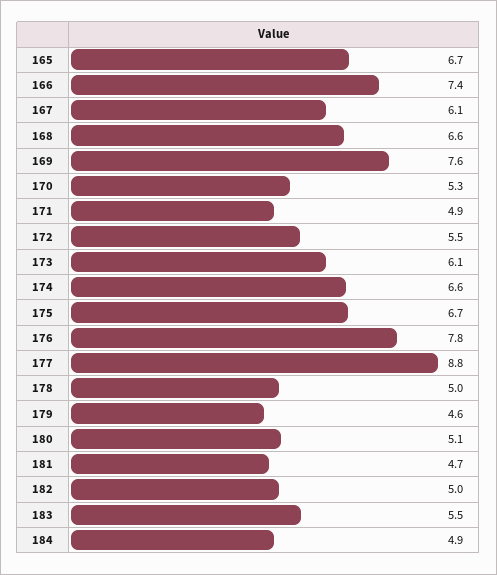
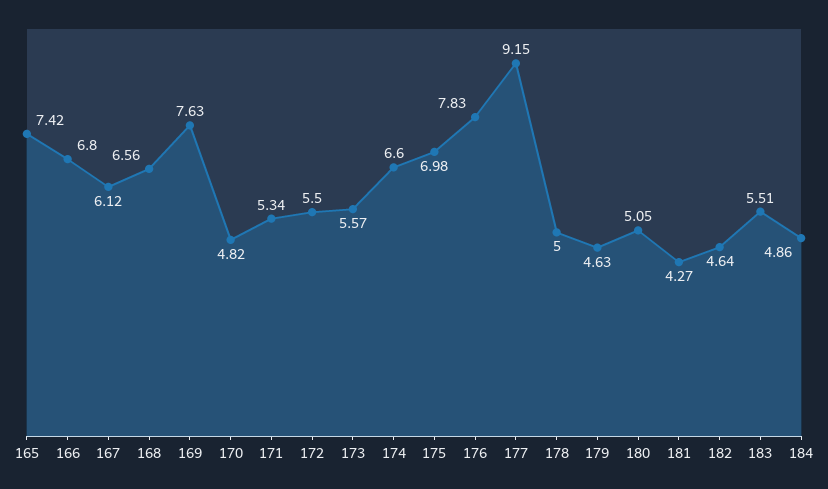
  {
-   "165": 6.7,
+   "165": 7.42,
-   "166": 7.4,
+   "166": 6.8,
    "167": 6.12,
    "168": 6.56,
    "169": 7.63,
-   "170": 5.3,
+   "170": 4.82,
-   "171": 4.9,
+   "171": 5.34,
    "172": 5.5,
-   "173": 6.1,
+   "173": 5.57,
    "174": 6.6,
-   "175": 6.7,
+   "175": 6.98,
    "176": 7.83,
-   "177": 8.8,
+   "177": 9.15,
    "178": 5,
    "179": 4.63,
    "180": 5.05,
-   "181": 4.7,
+   "181": 4.27,
-   "182": 5,
+   "182": 4.64,
    "183": 5.51,
    "184": 4.86
  }

